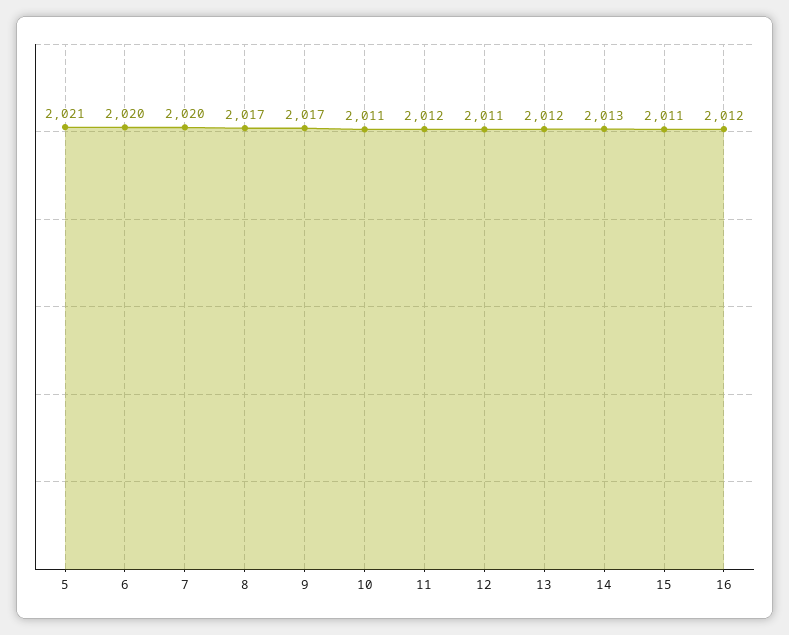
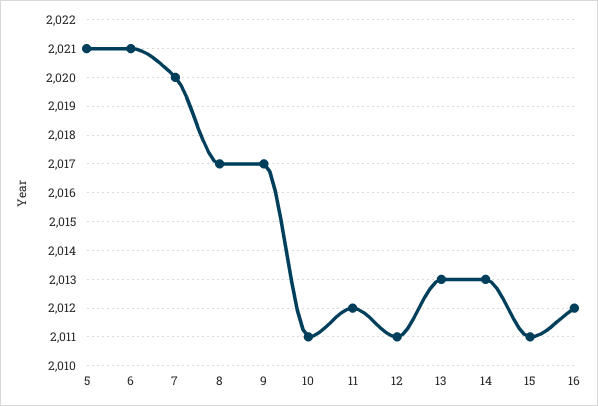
  {
    "5": 2021,
-   "6": 2020,
+   "6": 2021,
    "7": 2020,
    "8": 2017,
    "9": 2017,
    "10": 2011,
    "11": 2012,
    "12": 2011,
-   "13": 2012,
+   "13": 2013,
    "14": 2013,
    "15": 2011,
    "16": 2012
  }

